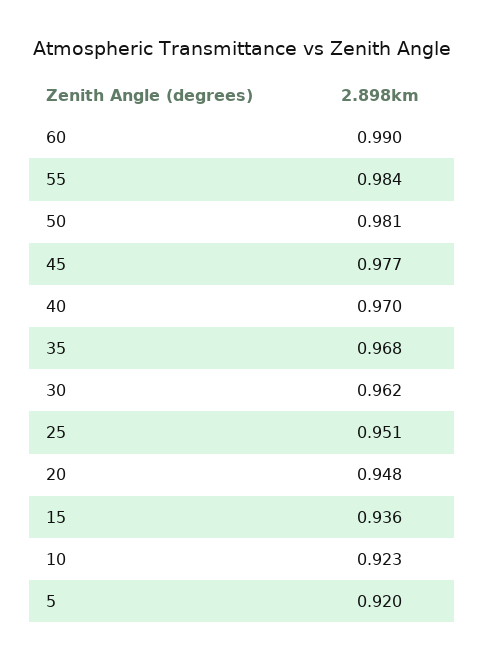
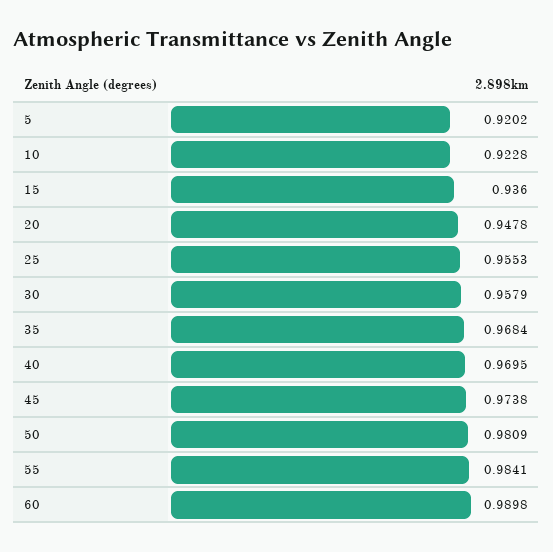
  {
    "60": 0.9898,
    "55": 0.9841,
    "50": 0.9809,
-   "45": 0.977,
+   "45": 0.9738,
    "40": 0.9695,
    "35": 0.9684,
-   "30": 0.962,
+   "30": 0.9579,
-   "25": 0.951,
+   "25": 0.9553,
    "20": 0.9478,
    "15": 0.936,
    "10": 0.9228,
    "5": 0.9202
  }

